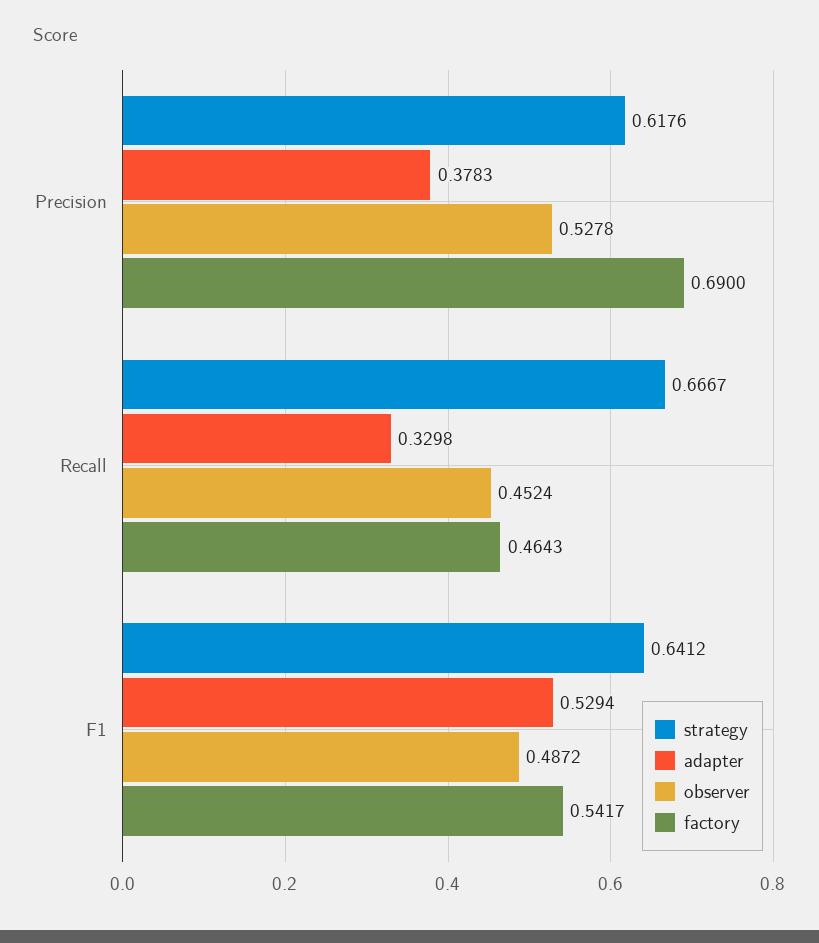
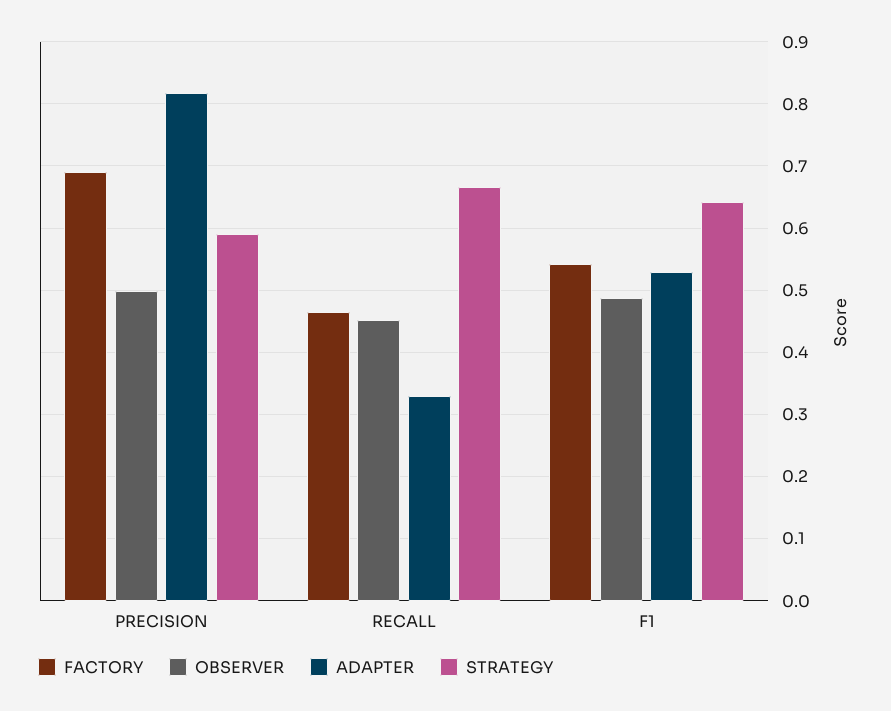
  {
    "strategy": {
-     "Precision": 0.6176,
+     "Precision": 0.59,
      "Recall": 0.6667,
      "F1": 0.6412
    },
    "adapter": {
-     "Precision": 0.3783,
+     "Precision": 0.82,
      "Recall": 0.3298,
      "F1": 0.5294
    },
    "observer": {
-     "Precision": 0.5278,
+     "Precision": 0.5,
      "Recall": 0.4524,
      "F1": 0.4872
    },
    "factory": {
      "Precision": 0.69,
      "Recall": 0.4643,
      "F1": 0.5417
    }
  }

